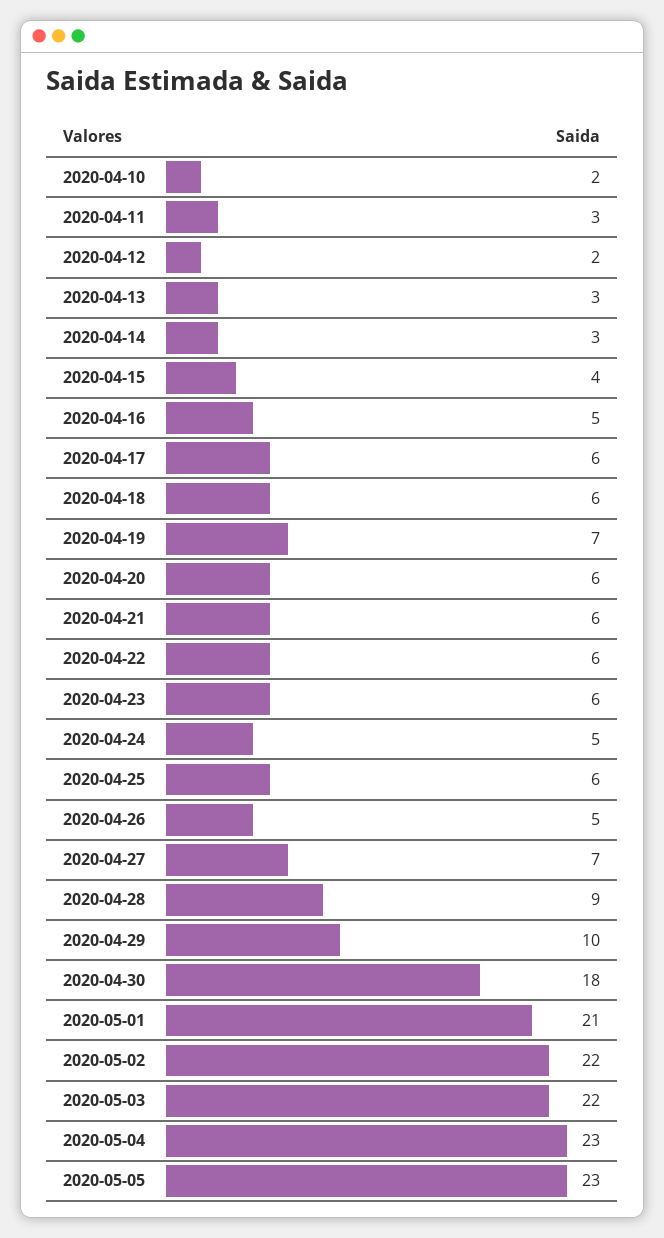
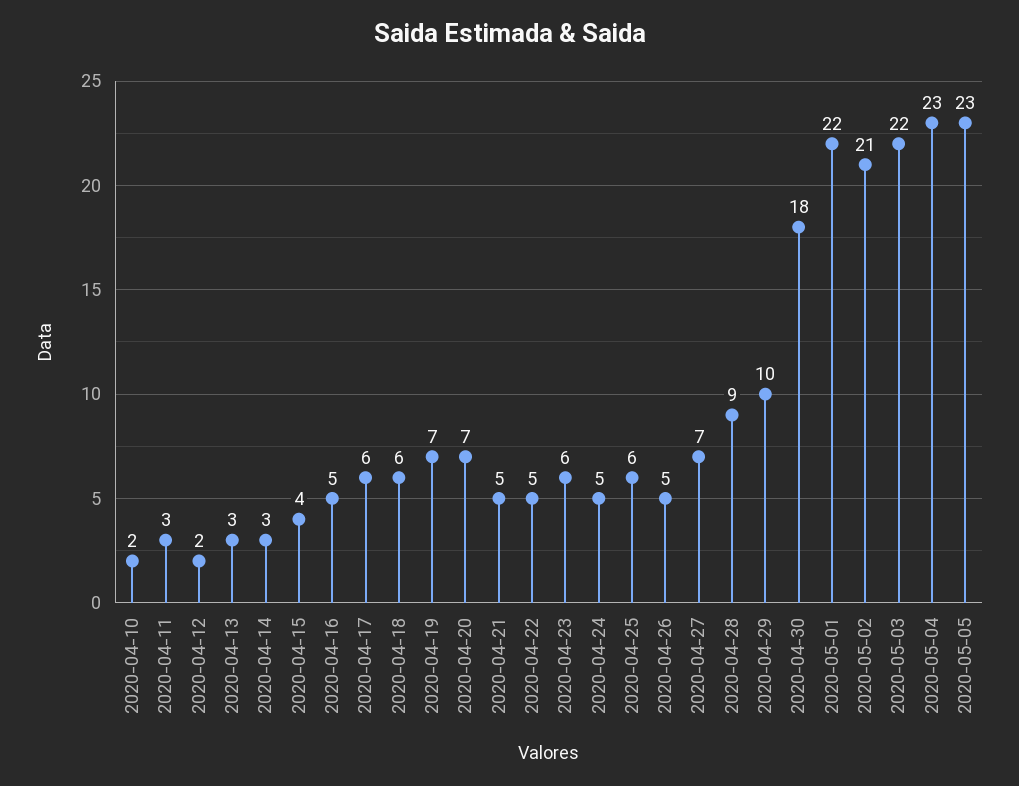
  {
    "2020-04-10": 2,
    "2020-04-11": 3,
    "2020-04-12": 2,
    "2020-04-13": 3,
    "2020-04-14": 3,
    "2020-04-15": 4,
    "2020-04-16": 5,
    "2020-04-17": 6,
    "2020-04-18": 6,
    "2020-04-19": 7,
-   "2020-04-20": 6,
+   "2020-04-20": 7,
-   "2020-04-21": 6,
+   "2020-04-21": 5,
-   "2020-04-22": 6,
+   "2020-04-22": 5,
    "2020-04-23": 6,
    "2020-04-24": 5,
    "2020-04-25": 6,
    "2020-04-26": 5,
    "2020-04-27": 7,
    "2020-04-28": 9,
    "2020-04-29": 10,
    "2020-04-30": 18,
-   "2020-05-01": 21,
+   "2020-05-01": 22,
-   "2020-05-02": 22,
+   "2020-05-02": 21,
    "2020-05-03": 22,
    "2020-05-04": 23,
    "2020-05-05": 23
  }

